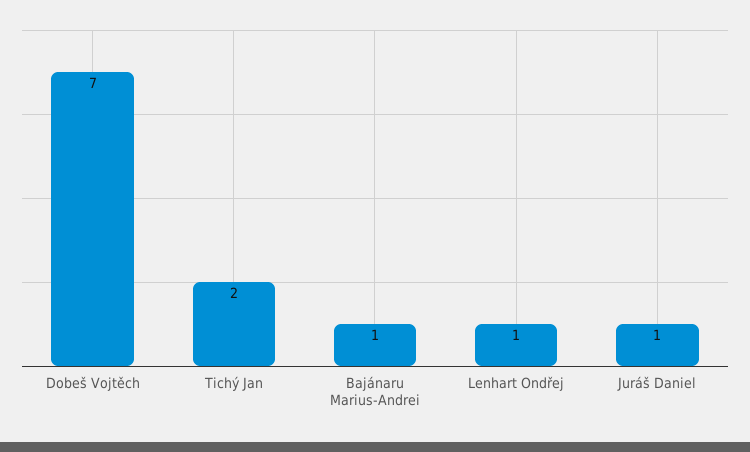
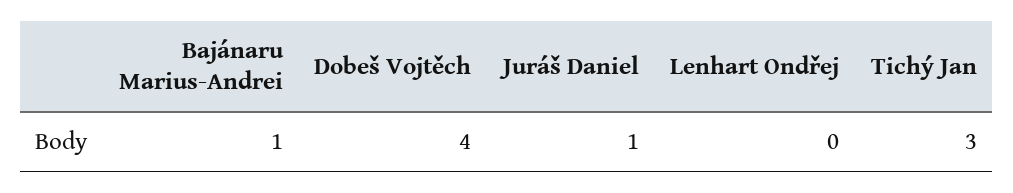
  {
-   "Dobeš Vojtěch": 7,
+   "Dobeš Vojtěch": 4,
-   "Tichý Jan": 2,
+   "Tichý Jan": 3,
    "Bajánaru Marius-Andrei": 1,
-   "Lenhart Ondřej": 1,
+   "Lenhart Ondřej": 0,
    "Juráš Daniel": 1
  }

